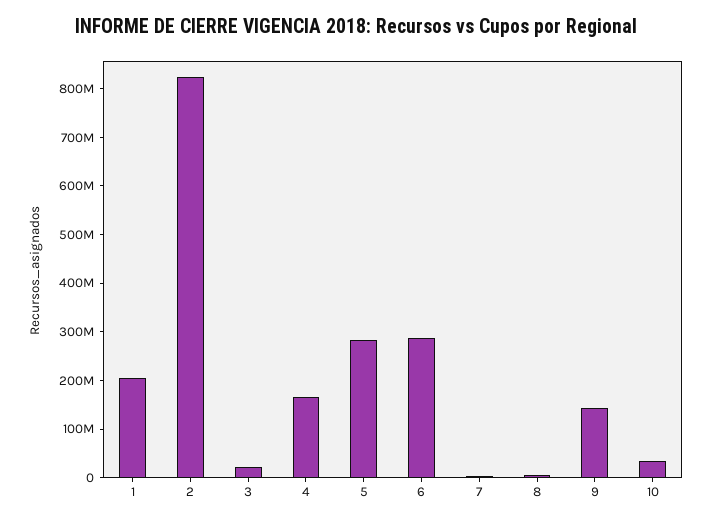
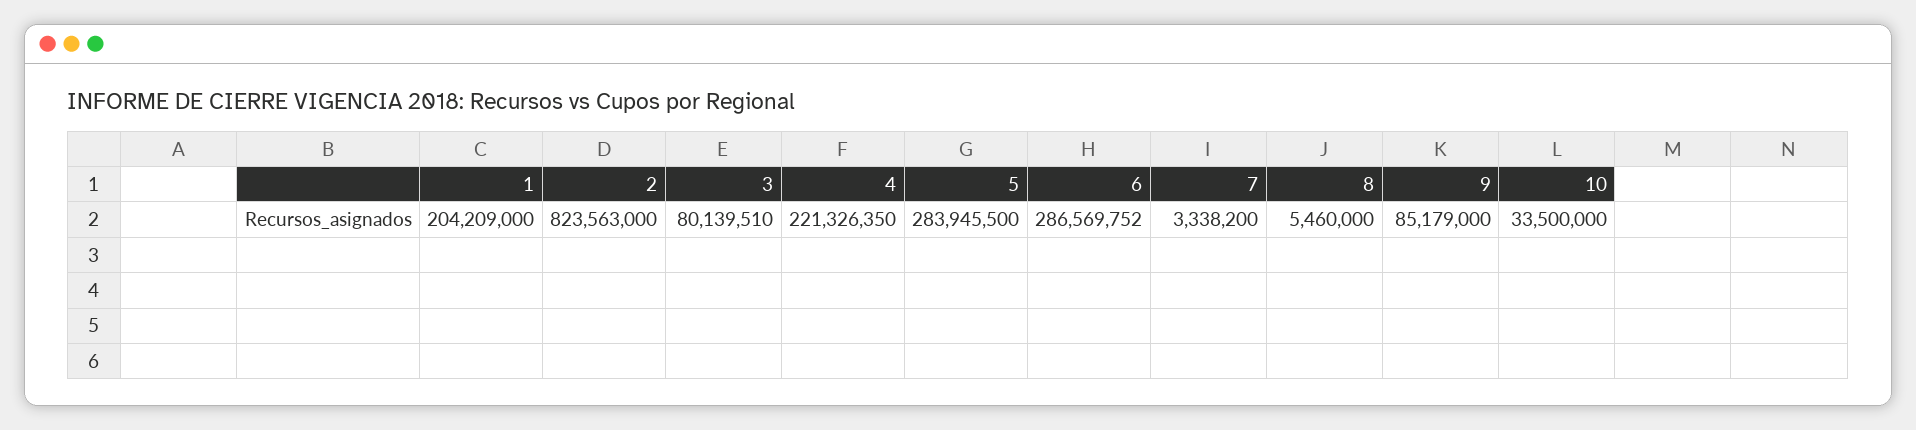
  {
    "1": 204209000,
    "2": 823563000,
-   "3": 20000000,
+   "3": 80139510,
-   "4": 160000000,
+   "4": 221326350,
    "5": 283945500,
    "6": 286569752,
    "7": 3338200,
    "8": 5460000,
-   "9": 140000000,
+   "9": 85179000,
    "10": 33500000
  }

